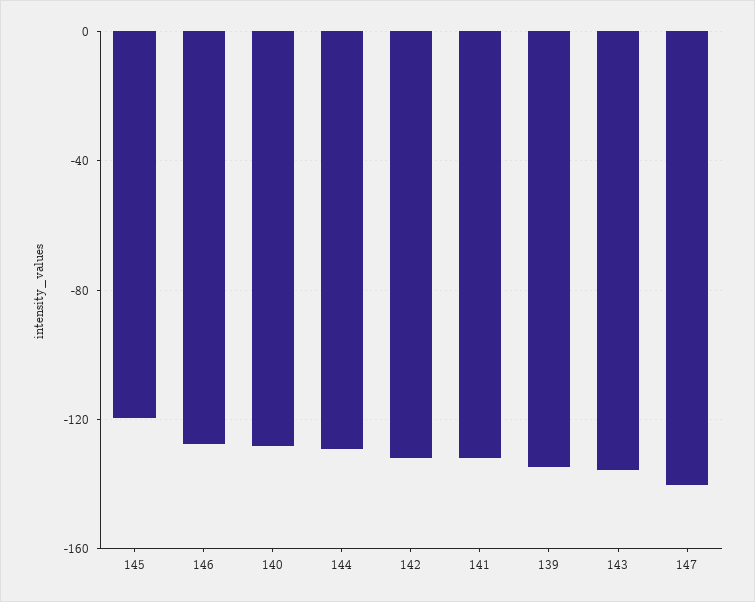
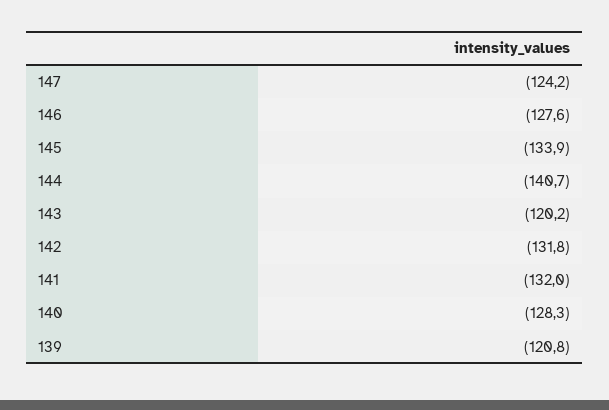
  {
-   "145": -120,
+   "145": -133.9,
    "146": -127.6,
    "140": -128.3,
-   "144": -130,
+   "144": -140.7,
    "142": -131.8,
    "141": -132,
-   "139": -135,
+   "139": -120.8,
-   "143": -135,
+   "143": -120.2,
-   "147": -140
+   "147": -124.2
  }

